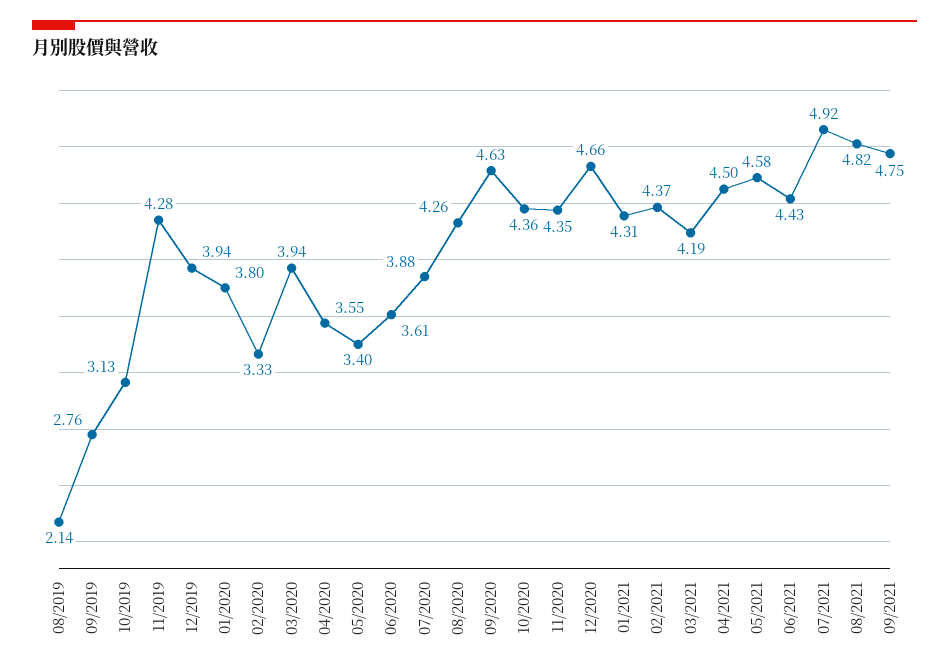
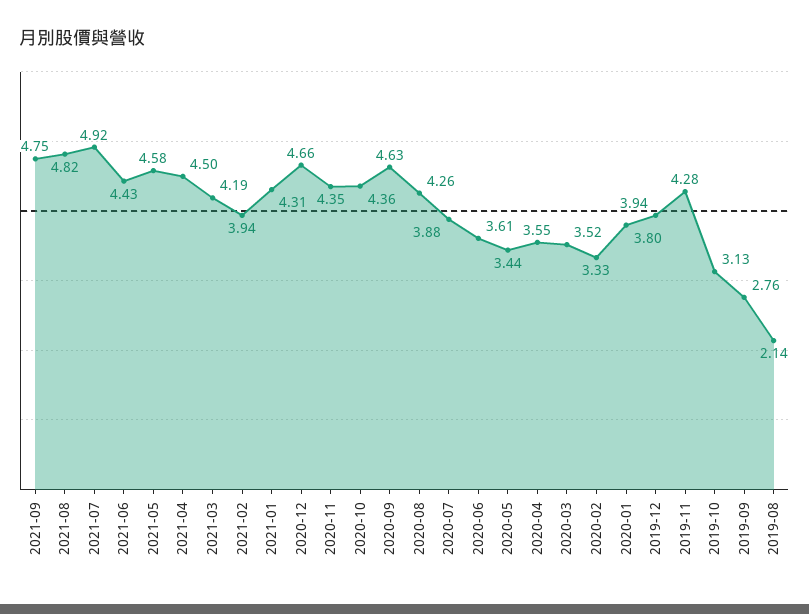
  {
    "08/2019": 2.14,
    "09/2019": 2.76,
    "10/2019": 3.13,
    "11/2019": 4.28,
    "12/2019": 3.94,
    "01/2020": 3.8,
    "02/2020": 3.33,
-   "03/2020": 3.94,
+   "03/2020": 3.52,
    "04/2020": 3.55,
-   "05/2020": 3.4,
+   "05/2020": 3.44,
    "06/2020": 3.61,
    "07/2020": 3.88,
    "08/2020": 4.26,
    "09/2020": 4.63,
    "10/2020": 4.36,
    "11/2020": 4.35,
    "12/2020": 4.66,
    "01/2021": 4.31,
-   "02/2021": 4.37,
+   "02/2021": 3.94,
    "03/2021": 4.19,
    "04/2021": 4.5,
    "05/2021": 4.58,
    "06/2021": 4.43,
    "07/2021": 4.92,
    "08/2021": 4.82,
    "09/2021": 4.75
  }

